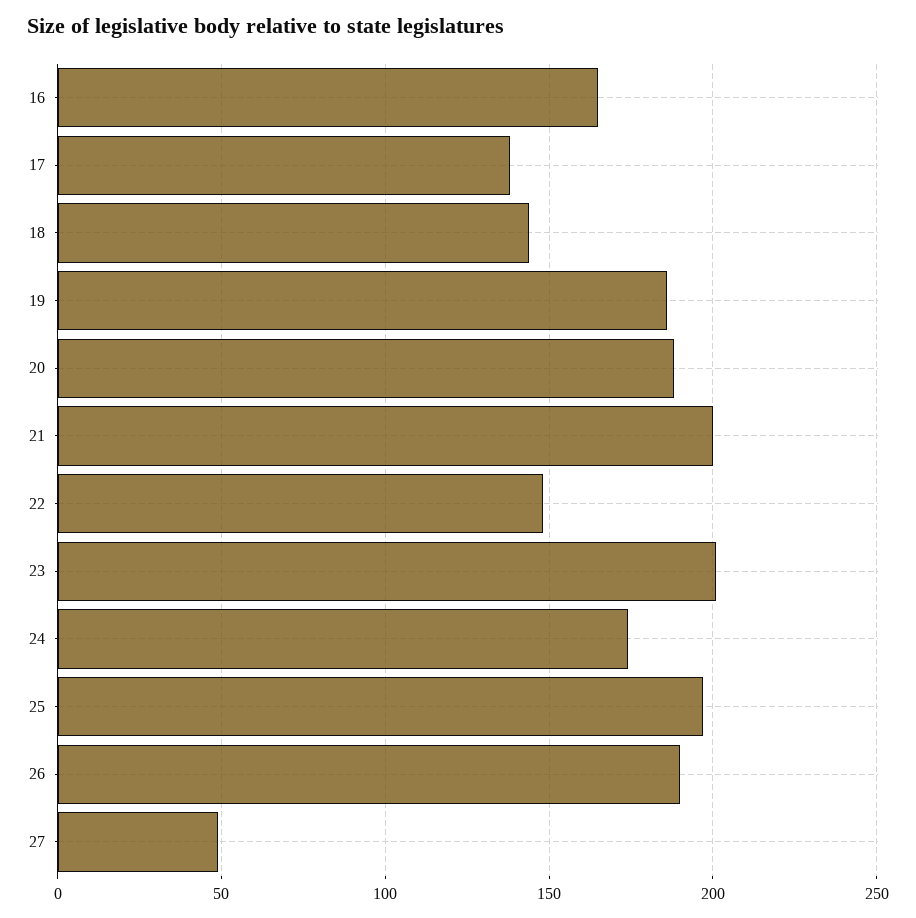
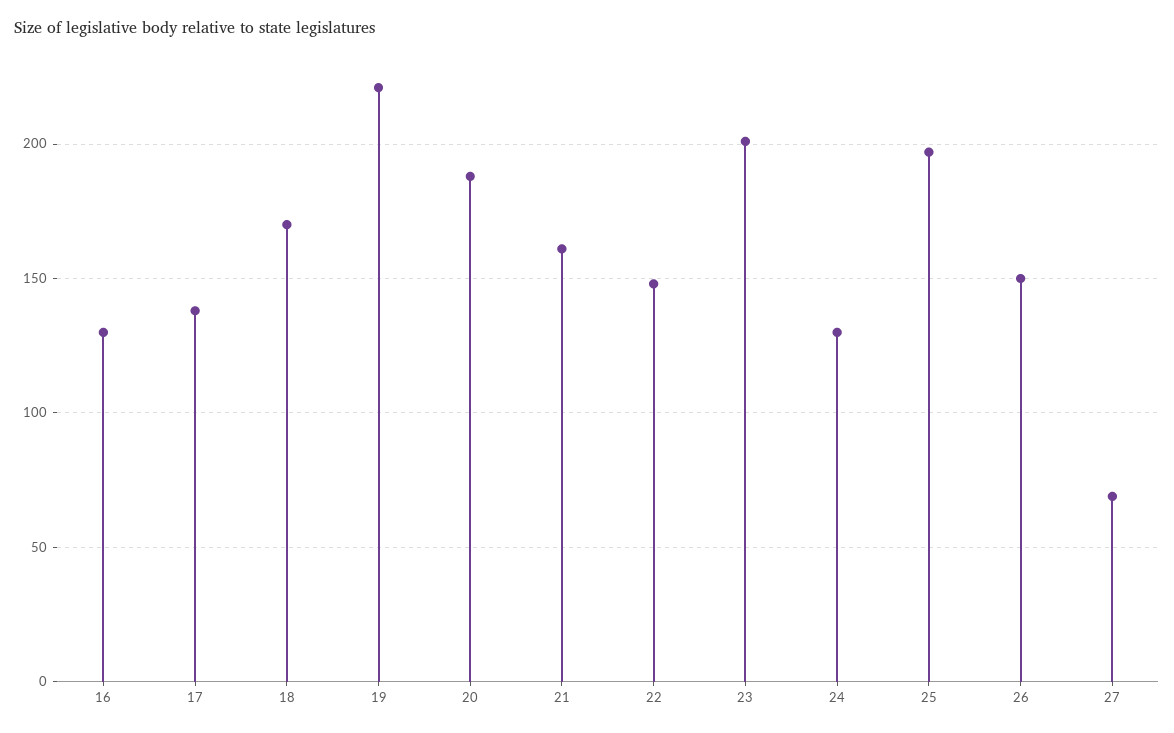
  {
-   "16": 165,
+   "16": 130,
    "17": 140,
-   "18": 145,
+   "18": 170,
-   "19": 185,
+   "19": 220,
    "20": 190,
-   "21": 200,
+   "21": 160,
    "22": 150,
    "23": 200,
-   "24": 175,
+   "24": 130,
    "25": 195,
-   "26": 190,
+   "26": 150,
-   "27": 50
+   "27": 70
  }

